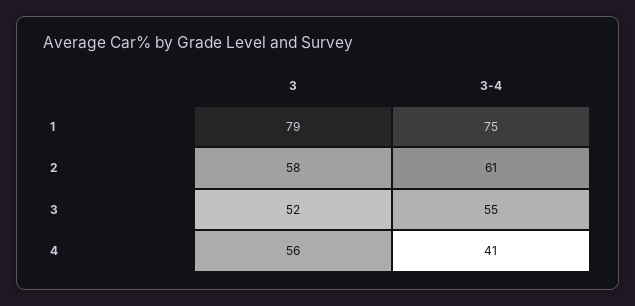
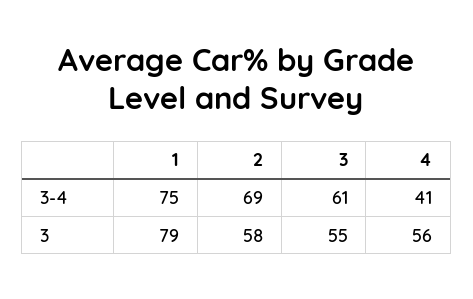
  {
    "3": {
      "1": 79,
      "2": 58,
-     "3": 52,
+     "3": 55,
      "4": 56
    },
    "3-4": {
      "1": 75,
-     "2": 61,
+     "2": 69,
-     "3": 55,
+     "3": 61,
      "4": 41
    }
  }

